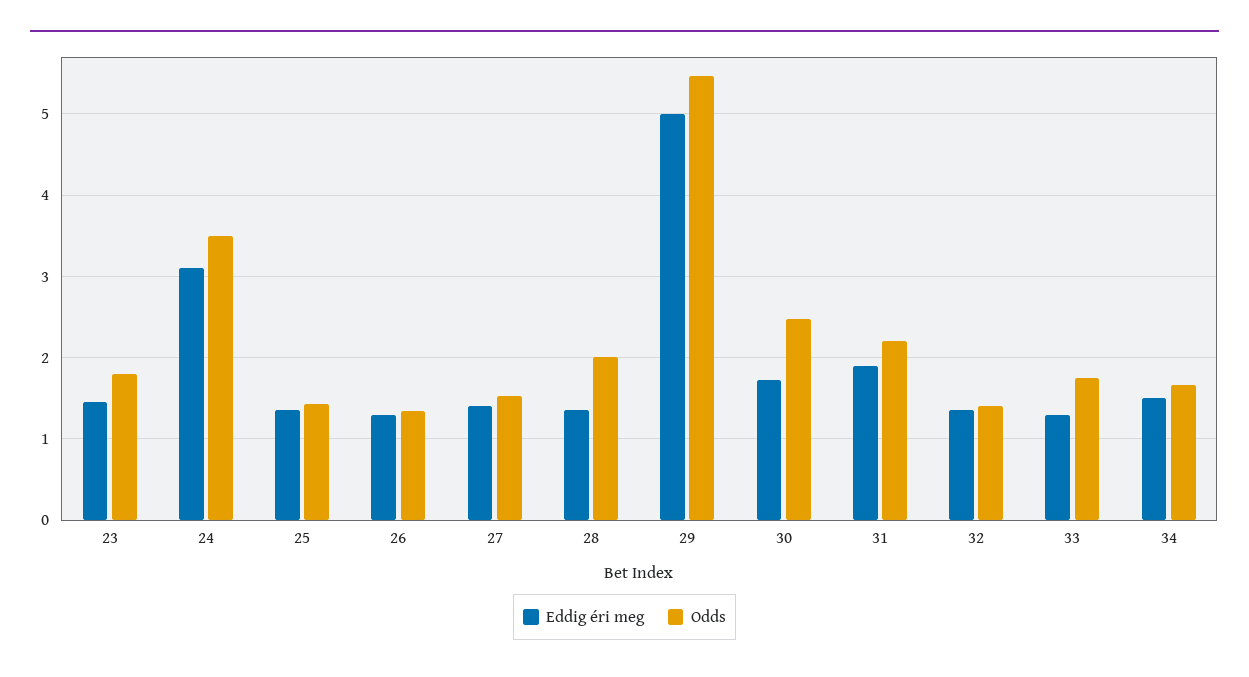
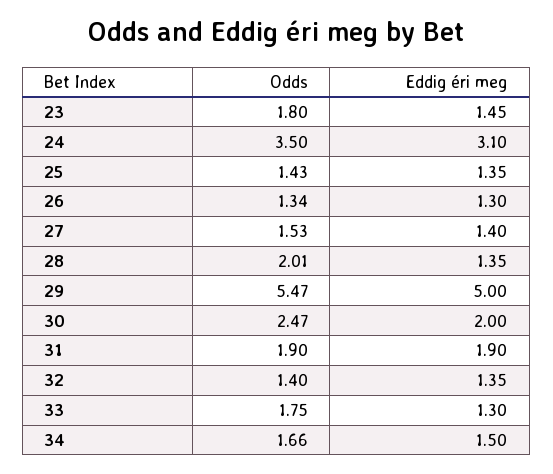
  {
    "Eddig éri meg": {
      "23": 1.45,
      "24": 3.1,
      "25": 1.35,
      "26": 1.3,
      "27": 1.4,
      "28": 1.35,
      "29": 5,
-     "30": 1.7,
+     "30": 2,
      "31": 1.9,
      "32": 1.35,
      "33": 1.3,
      "34": 1.5
    },
    "Odds": {
      "23": 1.8,
      "24": 3.5,
      "25": 1.43,
      "26": 1.34,
      "27": 1.53,
      "28": 2.01,
      "29": 5.47,
      "30": 2.47,
-     "31": 2.2,
+     "31": 1.9,
      "32": 1.4,
      "33": 1.75,
      "34": 1.66
    }
  }

